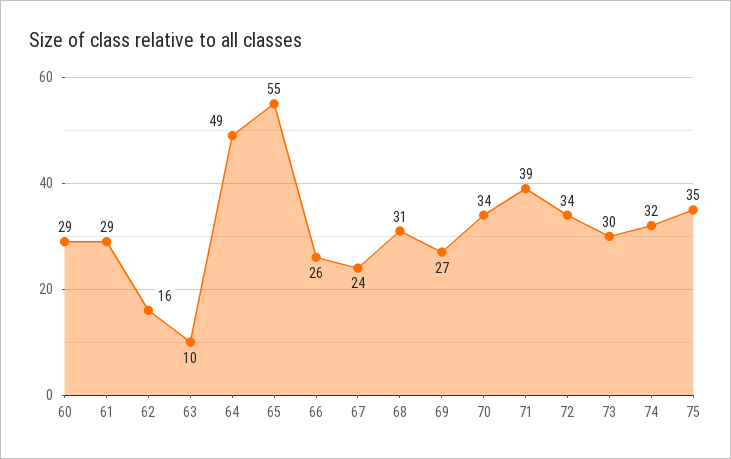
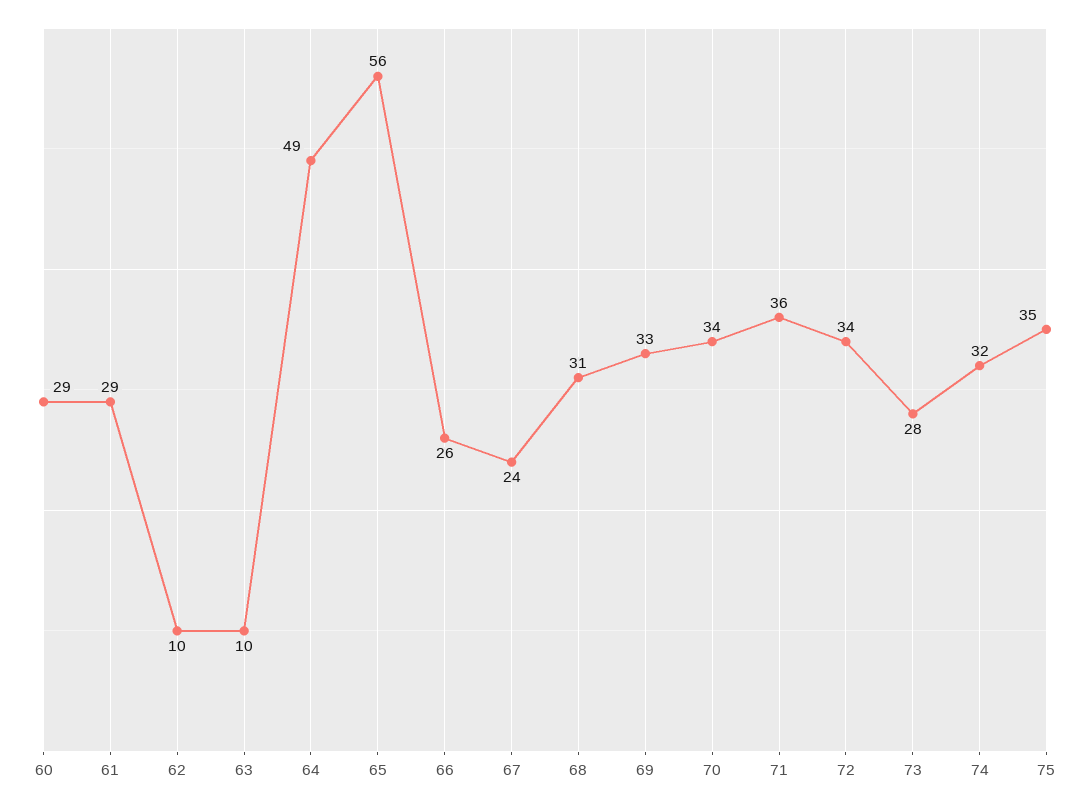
  {
    "60": 29,
    "61": 29,
-   "62": 16,
+   "62": 10,
    "63": 10,
    "64": 49,
-   "65": 55,
+   "65": 56,
    "66": 26,
    "67": 24,
    "68": 31,
-   "69": 27,
+   "69": 33,
    "70": 34,
-   "71": 39,
+   "71": 36,
    "72": 34,
-   "73": 30,
+   "73": 28,
    "74": 32,
    "75": 35
  }

